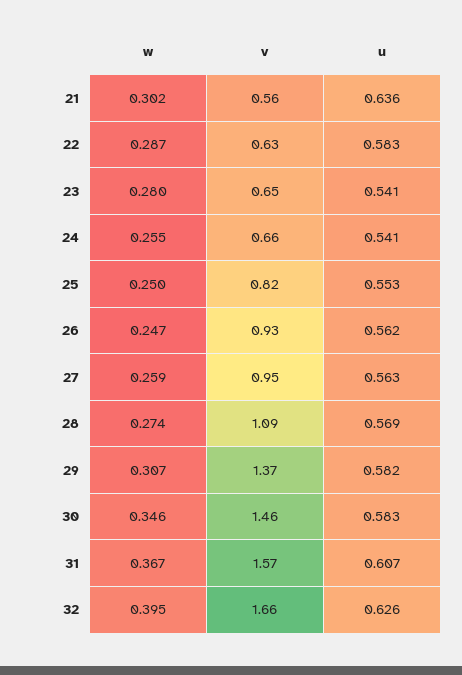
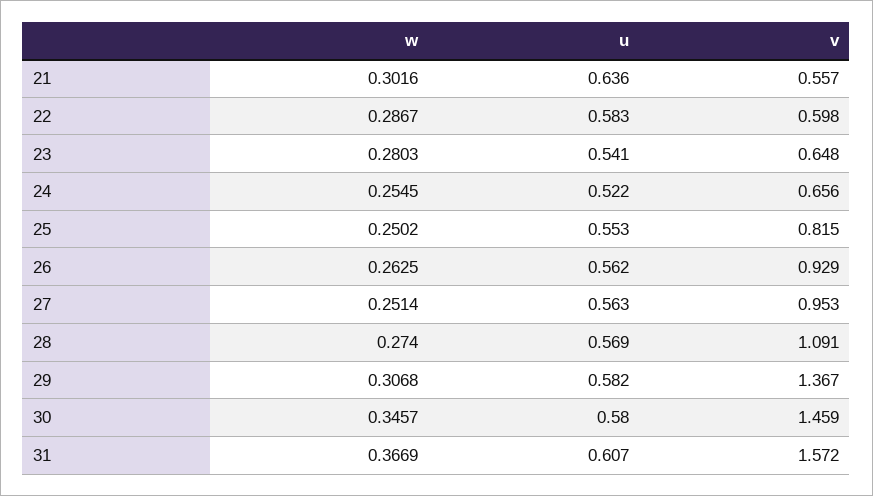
  {
    "w": {
      "21": 0.3016,
      "22": 0.2867,
      "23": 0.2803,
      "24": 0.2545,
      "25": 0.2502,
-     "26": 0.247,
+     "26": 0.2625,
-     "27": 0.259,
+     "27": 0.2514,
      "28": 0.274,
      "29": 0.3068,
      "30": 0.3457,
-     "31": 0.3669,
+     "31": 0.3669
-     "32": 0.395
    },
    "v": {
      "21": 0.557,
-     "22": 0.63,
+     "22": 0.598,
      "23": 0.648,
      "24": 0.656,
      "25": 0.815,
      "26": 0.929,
      "27": 0.953,
      "28": 1.091,
      "29": 1.367,
      "30": 1.459,
-     "31": 1.572,
+     "31": 1.572
-     "32": 1.66
    },
    "u": {
      "21": 0.636,
      "22": 0.583,
      "23": 0.541,
-     "24": 0.541,
+     "24": 0.522,
      "25": 0.553,
      "26": 0.562,
      "27": 0.563,
      "28": 0.569,
      "29": 0.582,
-     "30": 0.583,
+     "30": 0.58,
-     "31": 0.607,
+     "31": 0.607
-     "32": 0.626
    }
  }

